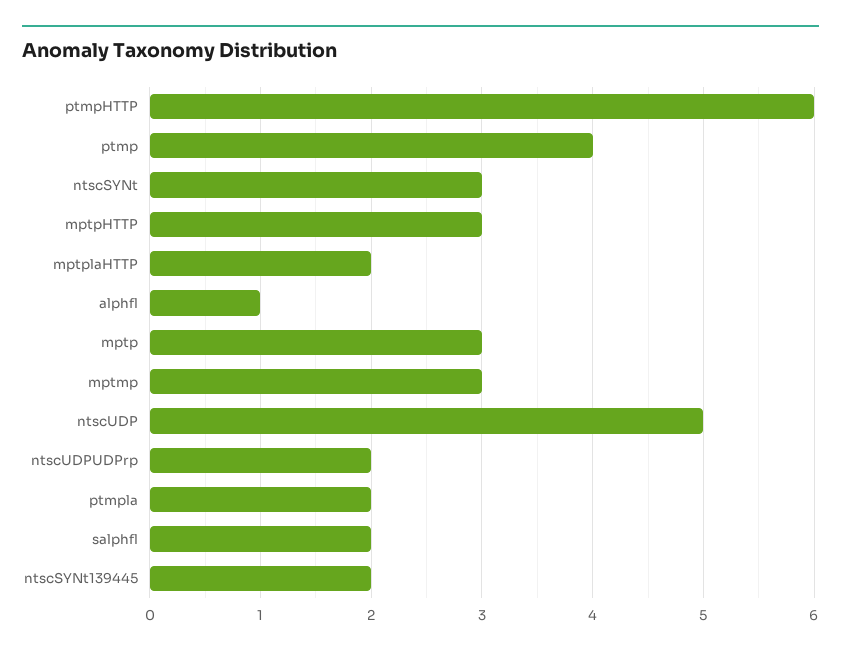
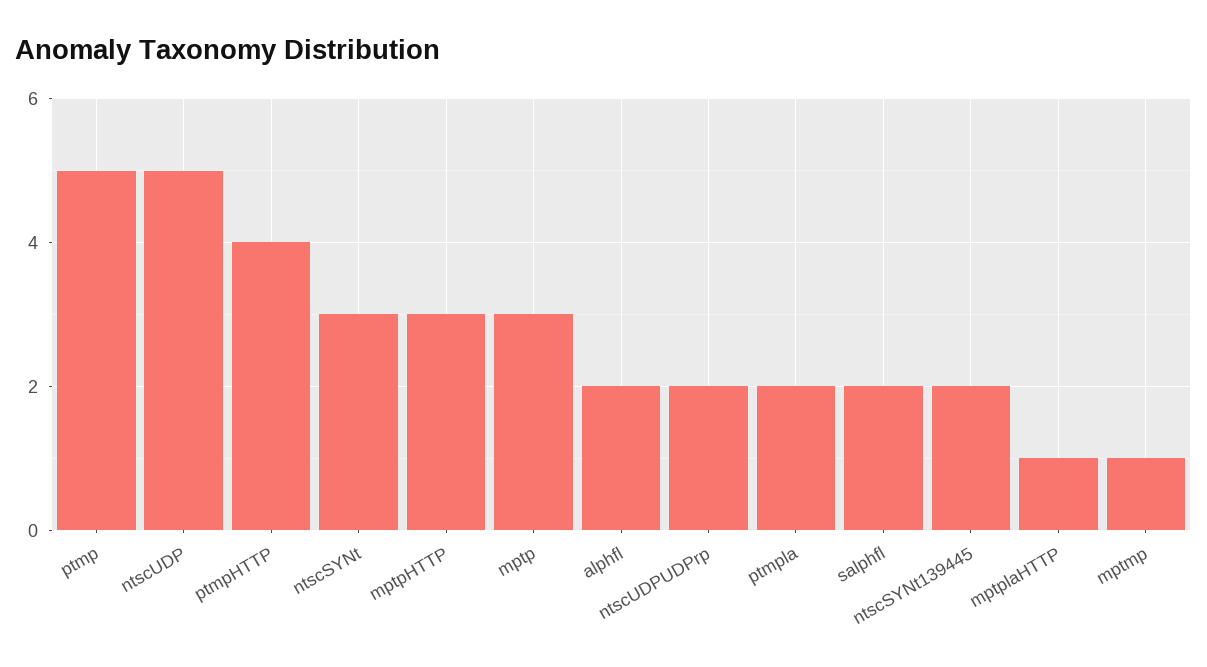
  {
-   "ptmpHTTP": 6,
+   "ptmpHTTP": 4,
-   "ptmp": 4,
+   "ptmp": 5,
    "ntscSYNt": 3,
    "mptpHTTP": 3,
-   "mptplaHTTP": 2,
+   "mptplaHTTP": 1,
-   "alphfl": 1,
+   "alphfl": 2,
    "mptp": 3,
-   "mptmp": 3,
+   "mptmp": 1,
    "ntscUDP": 5,
    "ntscUDPUDPrp": 2,
    "ptmpla": 2,
    "salphfl": 2,
    "ntscSYNt139445": 2
  }

